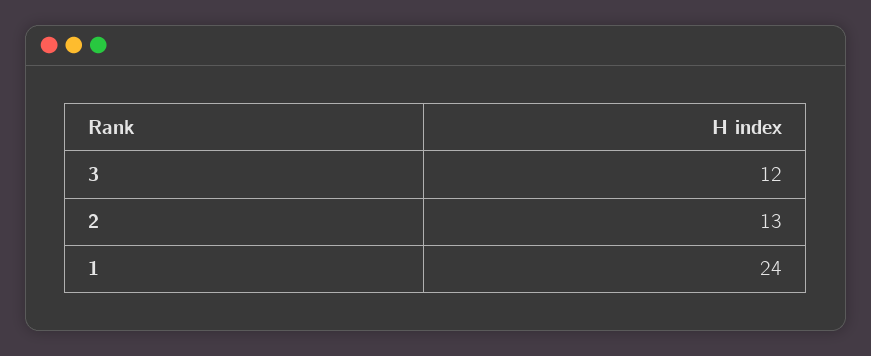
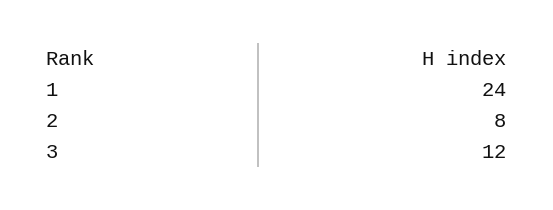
  {
    "3": 12,
-   "2": 13,
+   "2": 8,
    "1": 24
  }

